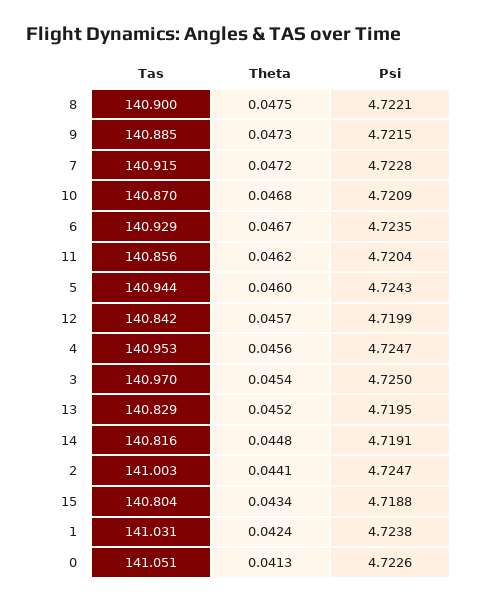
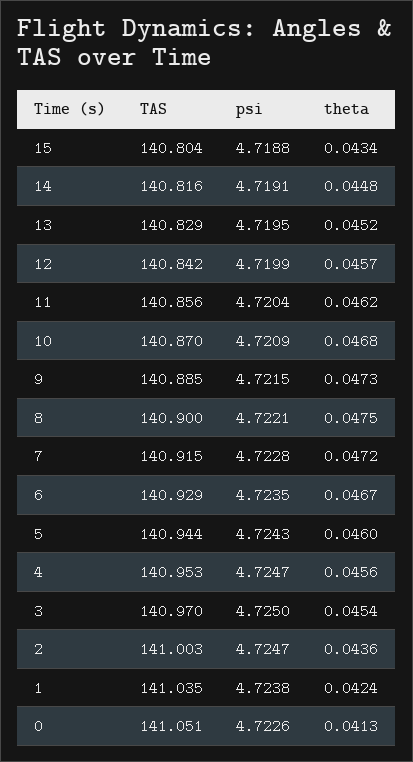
  {
    "Tas": {
      "8": 140.9,
      "9": 140.885,
      "7": 140.915,
      "10": 140.87,
      "6": 140.929,
      "11": 140.856,
      "5": 140.944,
      "12": 140.842,
      "4": 140.953,
      "3": 140.97,
      "13": 140.829,
      "14": 140.816,
      "2": 141.003,
      "15": 140.804,
-     "1": 141.031,
+     "1": 141.035,
      "0": 141.051
    },
    "Theta": {
      "8": 0.0475,
      "9": 0.0473,
      "7": 0.0472,
      "10": 0.0468,
      "6": 0.0467,
      "11": 0.0462,
      "5": 0.046,
      "12": 0.0457,
      "4": 0.0456,
      "3": 0.0454,
      "13": 0.0452,
      "14": 0.0448,
-     "2": 0.0441,
+     "2": 0.0436,
      "15": 0.0434,
      "1": 0.0424,
      "0": 0.0413
    },
    "Psi": {
      "8": 4.7221,
      "9": 4.7215,
      "7": 4.7228,
      "10": 4.7209,
      "6": 4.7235,
      "11": 4.7204,
      "5": 4.7243,
      "12": 4.7199,
      "4": 4.7247,
      "3": 4.725,
      "13": 4.7195,
      "14": 4.7191,
      "2": 4.7247,
      "15": 4.7188,
      "1": 4.7238,
      "0": 4.7226
    }
  }

